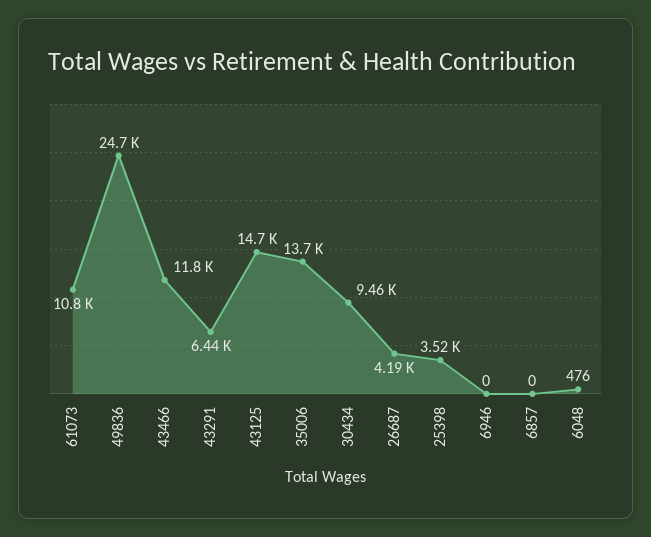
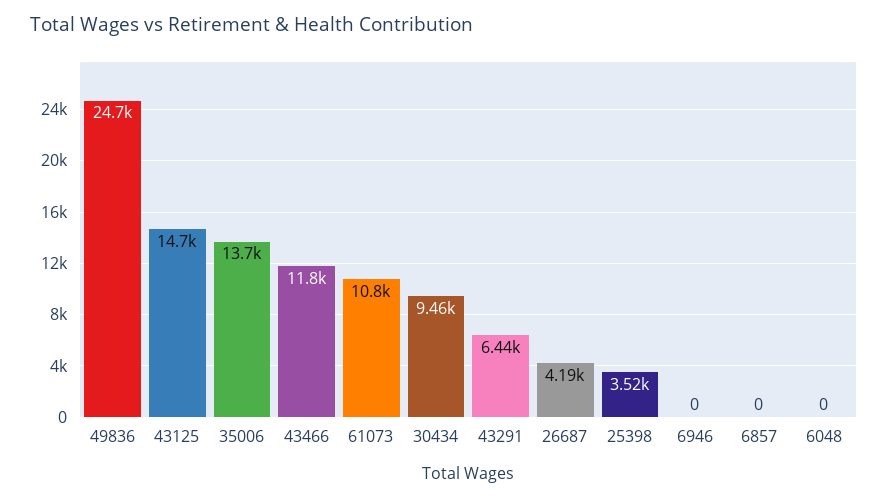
  {
    "61073": 10800,
    "49836": 24700,
    "43466": 11800,
    "43291": 6440,
    "43125": 14700,
    "35006": 13700,
    "30434": 9460,
    "26687": 4190,
    "25398": 3520,
    "6946": 0,
    "6857": 0,
-   "6048": 476
+   "6048": 0
  }

